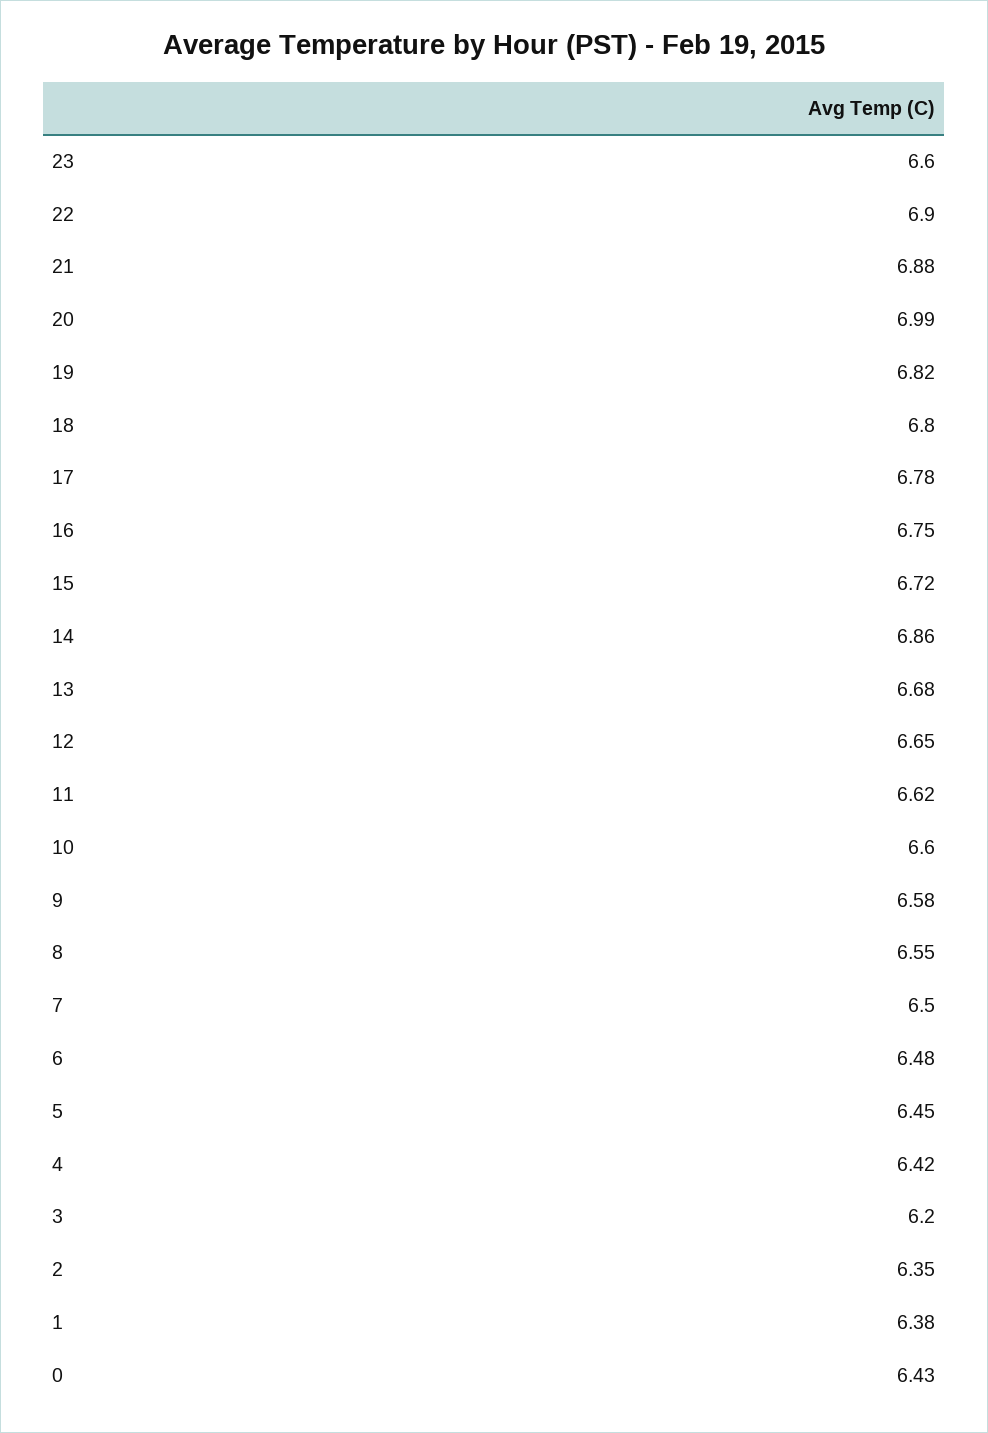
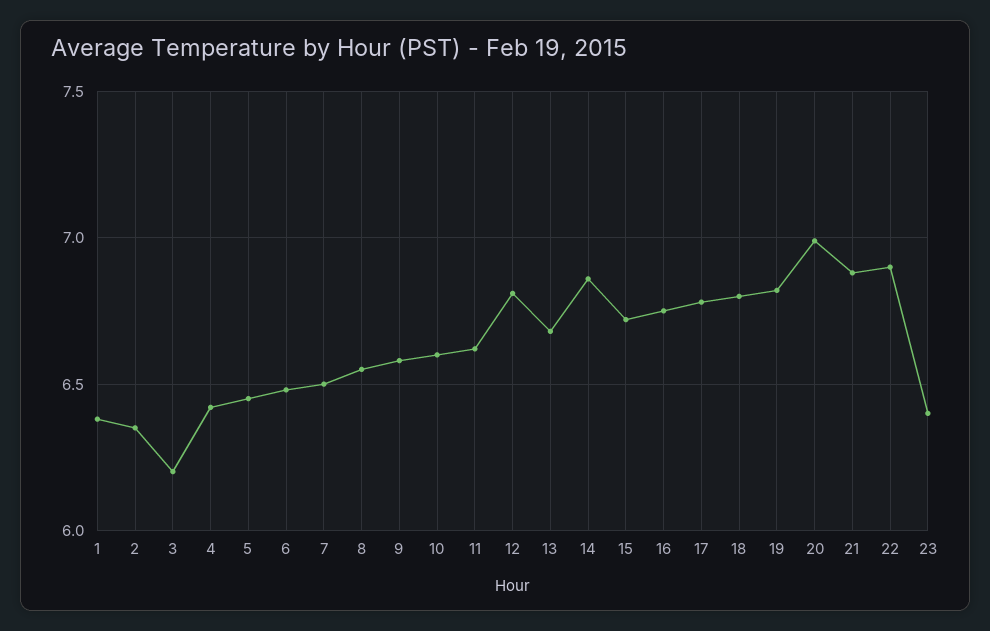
  {
-   "23": 6.6,
+   "23": 6.4,
    "22": 6.9,
    "21": 6.88,
    "20": 6.99,
    "19": 6.82,
    "18": 6.8,
    "17": 6.78,
    "16": 6.75,
    "15": 6.72,
    "14": 6.86,
    "13": 6.68,
-   "12": 6.65,
+   "12": 6.8,
    "11": 6.62,
    "10": 6.6,
    "9": 6.58,
    "8": 6.55,
    "7": 6.5,
    "6": 6.48,
    "5": 6.45,
    "4": 6.42,
    "3": 6.2,
    "2": 6.35,
-   "1": 6.38,
+   "1": 6.38
-   "0": 6.43
  }

